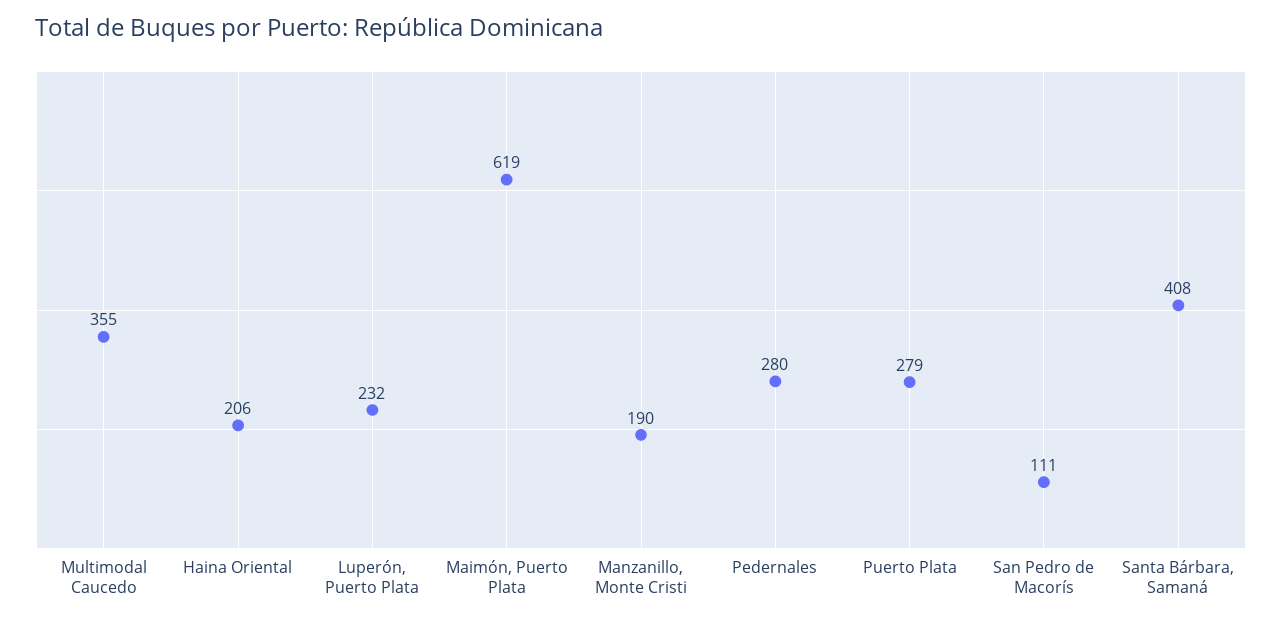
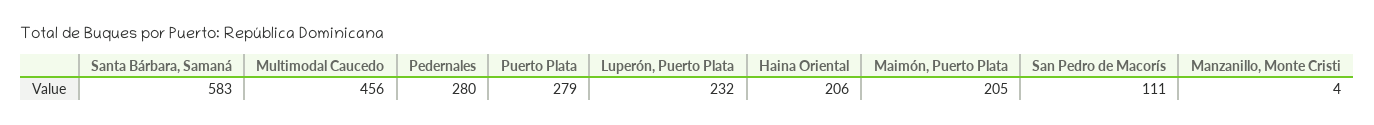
  {
-   "Multimodal Caucedo": 355,
+   "Multimodal Caucedo": 456,
    "Haina Oriental": 206,
    "Luperón, Puerto Plata": 232,
-   "Maimón, Puerto Plata": 619,
+   "Maimón, Puerto Plata": 205,
-   "Manzanillo, Monte Cristi": 190,
+   "Manzanillo, Monte Cristi": 4,
    "Pedernales": 280,
    "Puerto Plata": 279,
    "San Pedro de Macorís": 111,
-   "Santa Bárbara, Samaná": 408
+   "Santa Bárbara, Samaná": 583
  }

